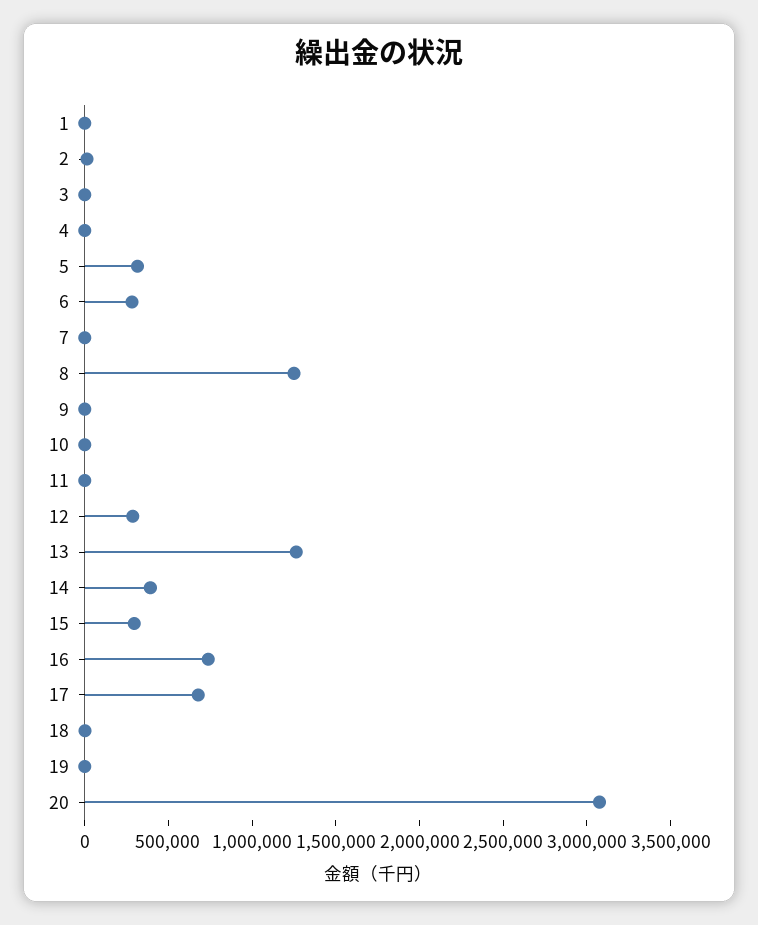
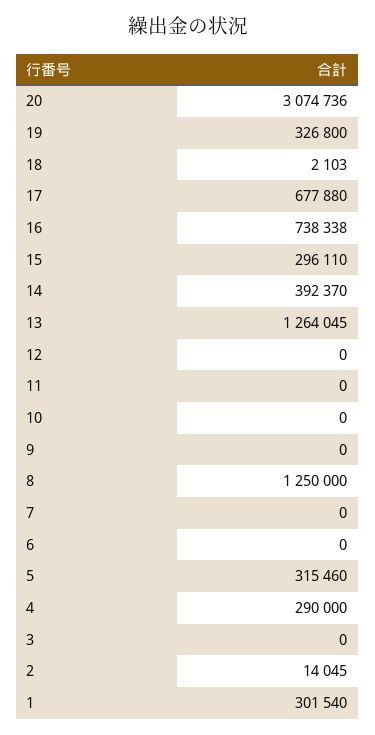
  {
-   "1": 0,
+   "1": 301540,
    "2": 14045,
    "3": 0,
-   "4": 0,
+   "4": 290000,
    "5": 315460,
-   "6": 300000,
+   "6": 0,
    "7": 0,
    "8": 1250000,
    "9": 0,
    "10": 0,
    "11": 0,
-   "12": 300000,
+   "12": 0,
    "13": 1264045,
    "14": 392370,
    "15": 296110,
    "16": 738338,
    "17": 677880,
    "18": 2103,
-   "19": 0,
+   "19": 326800,
    "20": 3074736
  }

